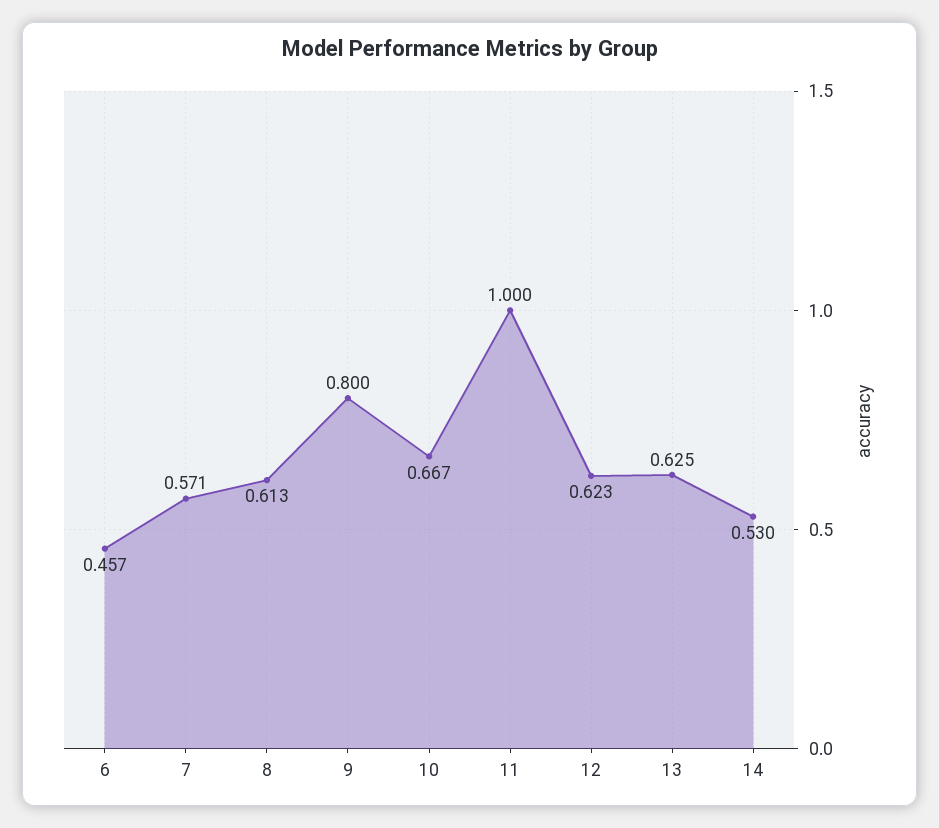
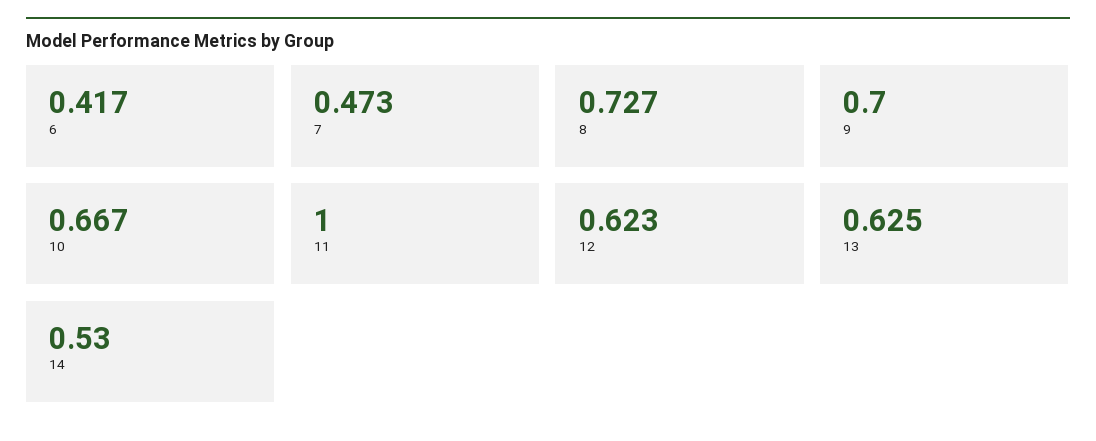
  {
-   "6": 0.457,
+   "6": 0.417,
-   "7": 0.571,
+   "7": 0.473,
-   "8": 0.613,
+   "8": 0.727,
-   "9": 0.8,
+   "9": 0.7,
    "10": 0.667,
    "11": 1,
    "12": 0.623,
    "13": 0.625,
    "14": 0.53
  }

